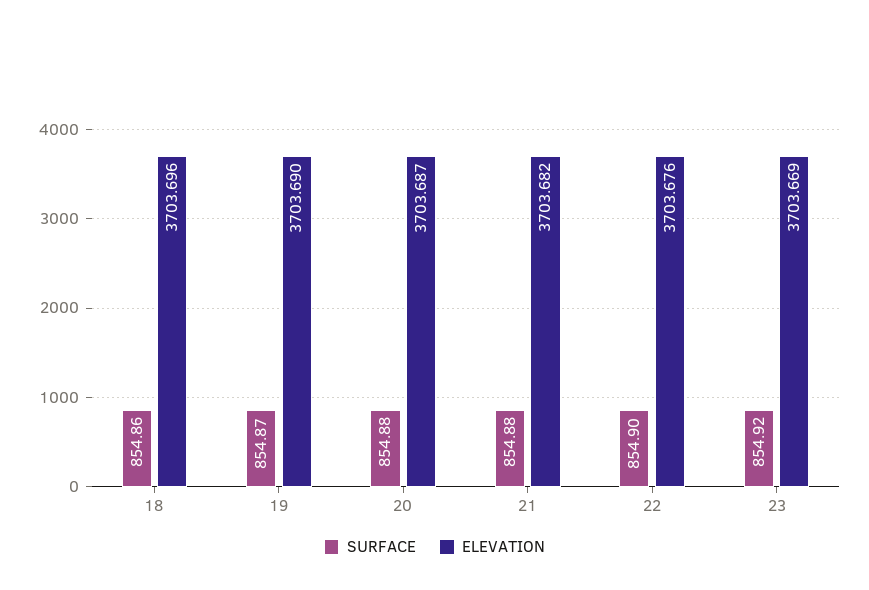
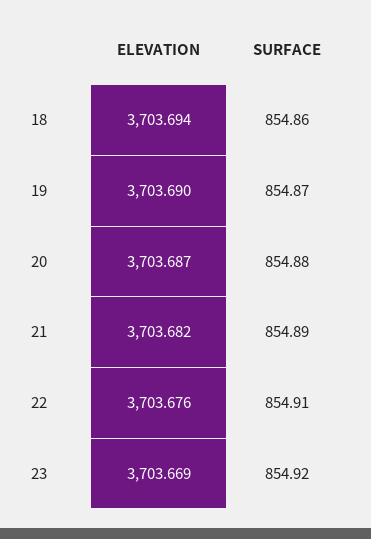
  {
    "SURFACE": {
      "18": 854.86,
      "19": 854.87,
      "20": 854.88,
-     "21": 854.88,
+     "21": 854.89,
-     "22": 854.9,
+     "22": 854.91,
      "23": 854.92
    },
    "ELEVATION": {
-     "18": 3703.696,
+     "18": 3703.694,
      "19": 3703.69,
      "20": 3703.687,
      "21": 3703.682,
      "22": 3703.676,
      "23": 3703.669
    }
  }

